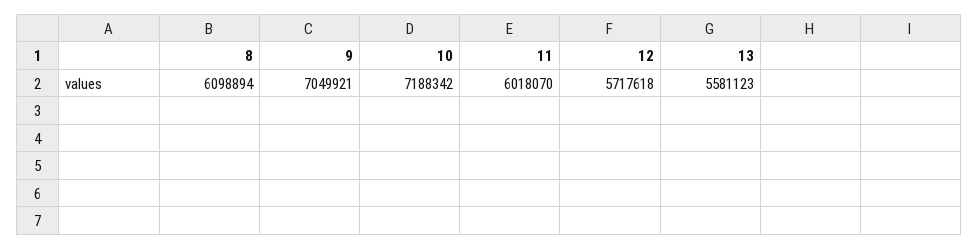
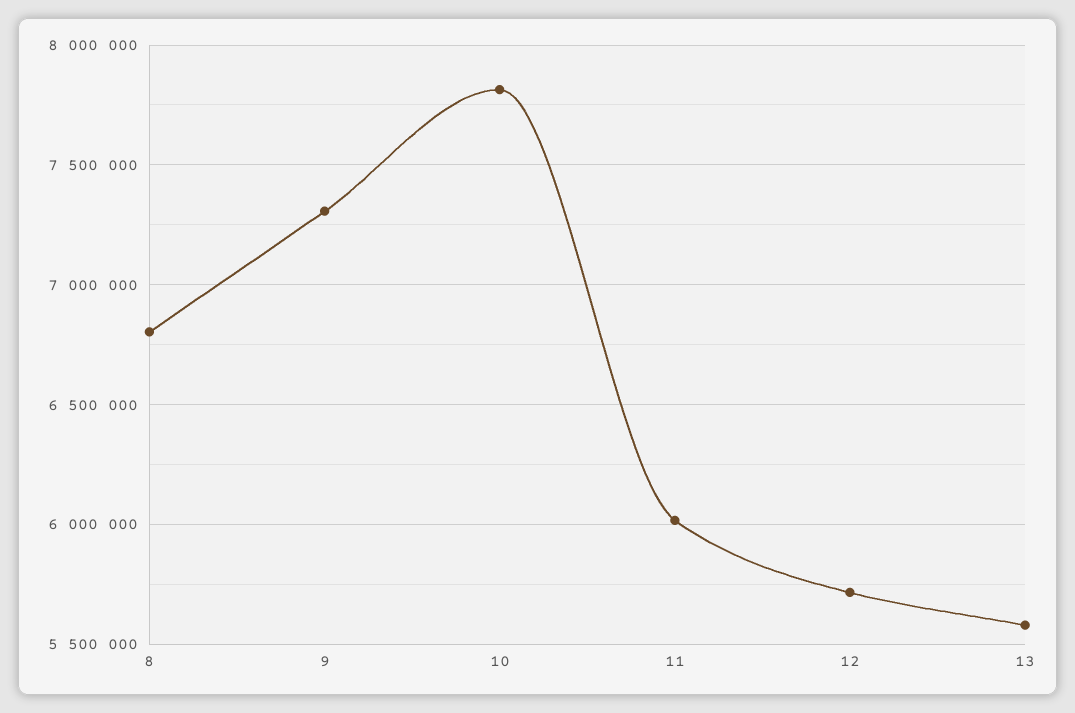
  {
-   "8": 6098894,
+   "8": 6800000,
-   "9": 7049921,
+   "9": 7300000,
-   "10": 7188342,
+   "10": 7800000,
    "11": 6018070,
    "12": 5717618,
    "13": 5581123
  }

